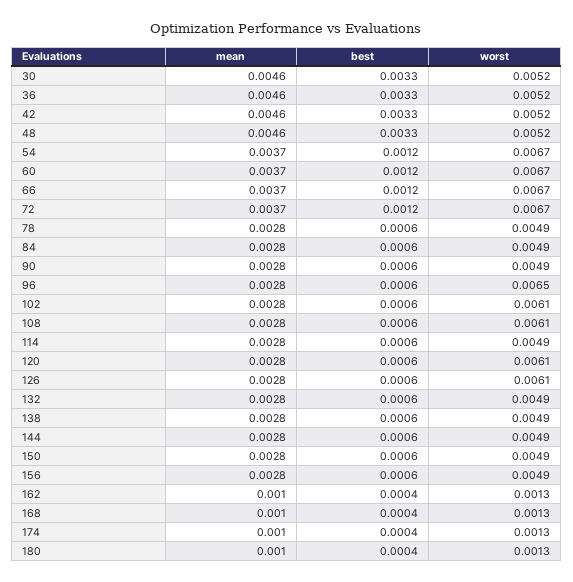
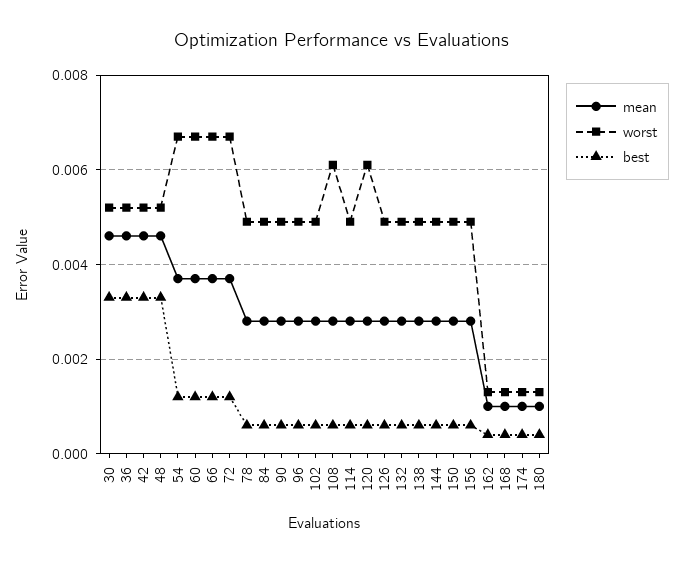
  {
    "mean": {
      "30": 0.0046,
      "36": 0.0046,
      "42": 0.0046,
      "48": 0.0046,
      "54": 0.0037,
      "60": 0.0037,
      "66": 0.0037,
      "72": 0.0037,
      "78": 0.0028,
      "84": 0.0028,
      "90": 0.0028,
      "96": 0.0028,
      "102": 0.0028,
      "108": 0.0028,
      "114": 0.0028,
      "120": 0.0028,
      "126": 0.0028,
      "132": 0.0028,
      "138": 0.0028,
      "144": 0.0028,
      "150": 0.0028,
      "156": 0.0028,
      "162": 0.001,
      "168": 0.001,
      "174": 0.001,
      "180": 0.001
    },
    "best": {
      "30": 0.0033,
      "36": 0.0033,
      "42": 0.0033,
      "48": 0.0033,
      "54": 0.0012,
      "60": 0.0012,
      "66": 0.0012,
      "72": 0.0012,
      "78": 0.0006,
      "84": 0.0006,
      "90": 0.0006,
      "96": 0.0006,
      "102": 0.0006,
      "108": 0.0006,
      "114": 0.0006,
      "120": 0.0006,
      "126": 0.0006,
      "132": 0.0006,
      "138": 0.0006,
      "144": 0.0006,
      "150": 0.0006,
      "156": 0.0006,
      "162": 0.0004,
      "168": 0.0004,
      "174": 0.0004,
      "180": 0.0004
    },
    "worst": {
      "30": 0.0052,
      "36": 0.0052,
      "42": 0.0052,
      "48": 0.0052,
      "54": 0.0067,
      "60": 0.0067,
      "66": 0.0067,
      "72": 0.0067,
      "78": 0.0049,
      "84": 0.0049,
      "90": 0.0049,
-     "96": 0.0065,
+     "96": 0.005,
-     "102": 0.0061,
+     "102": 0.005,
      "108": 0.0061,
      "114": 0.0049,
      "120": 0.0061,
-     "126": 0.0061,
+     "126": 0.005,
      "132": 0.0049,
      "138": 0.0049,
      "144": 0.0049,
      "150": 0.0049,
      "156": 0.0049,
      "162": 0.0013,
      "168": 0.0013,
      "174": 0.0013,
      "180": 0.0013
    }
  }

